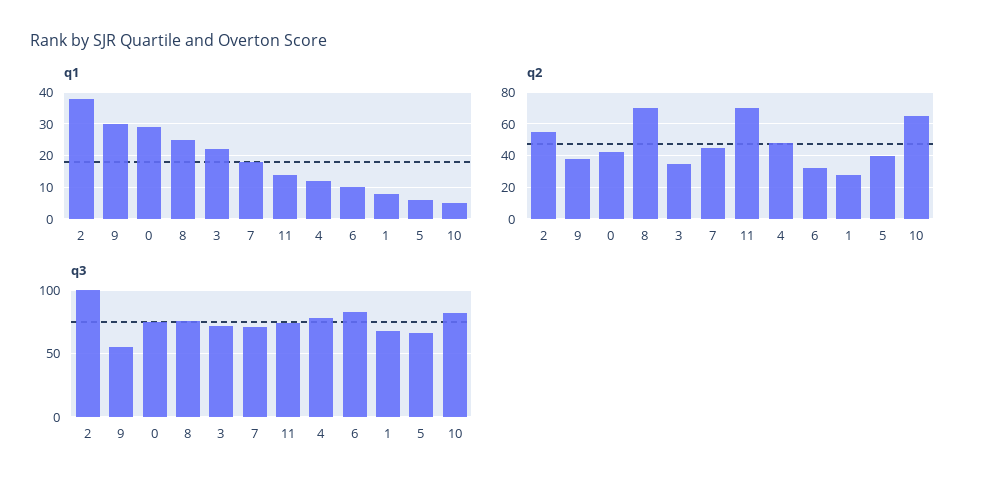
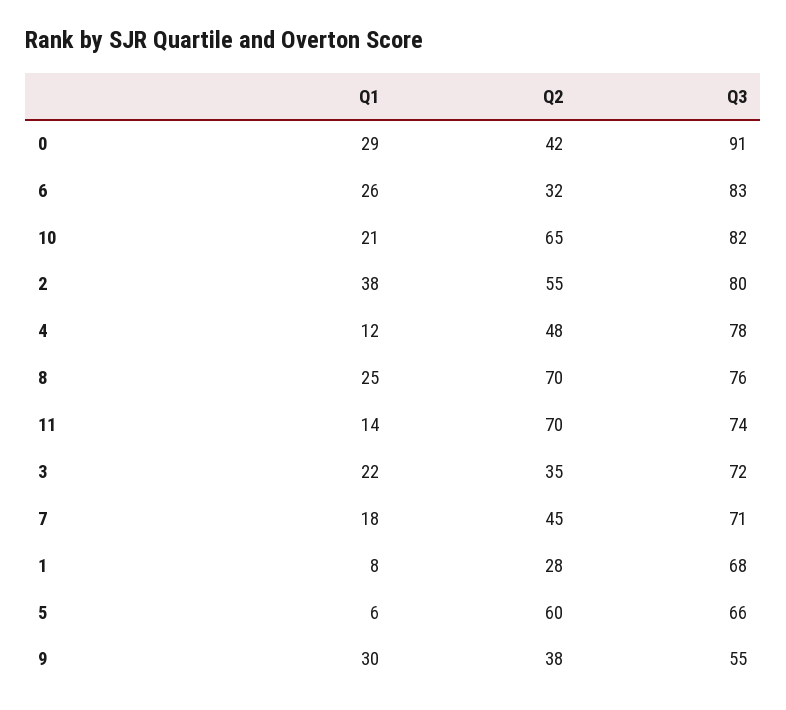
  {
    "q1": {
      "2": 38,
      "9": 30,
      "0": 29,
      "8": 25,
      "3": 22,
      "7": 18,
      "11": 14,
      "4": 12,
-     "6": 10,
+     "6": 26,
      "1": 8,
      "5": 6,
-     "10": 5
+     "10": 21
    },
    "q2": {
      "2": 55,
      "9": 38,
      "0": 42,
      "8": 70,
      "3": 35,
      "7": 45,
      "11": 70,
      "4": 48,
      "6": 32,
      "1": 28,
-     "5": 40,
+     "5": 60,
      "10": 65
    },
    "q3": {
-     "2": 100,
+     "2": 80,
      "9": 55,
-     "0": 75,
+     "0": 91,
      "8": 76,
      "3": 72,
      "7": 71,
      "11": 74,
      "4": 78,
      "6": 83,
      "1": 68,
      "5": 66,
      "10": 82
    }
  }

